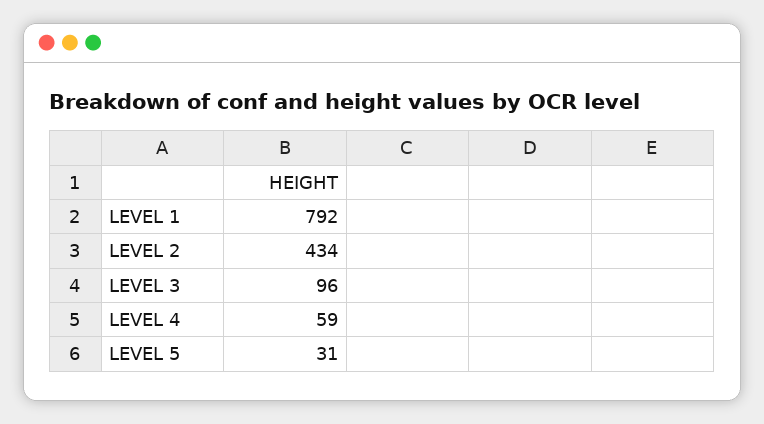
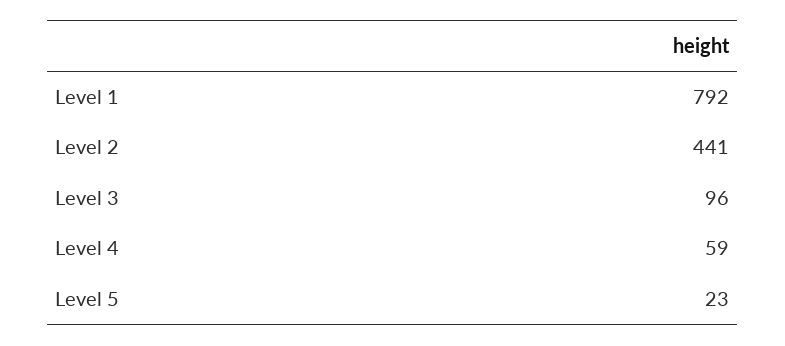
  {
    "LEVEL 1": 792,
-   "LEVEL 2": 434,
+   "LEVEL 2": 441,
    "LEVEL 3": 96,
    "LEVEL 4": 59,
-   "LEVEL 5": 31
+   "LEVEL 5": 23
  }

